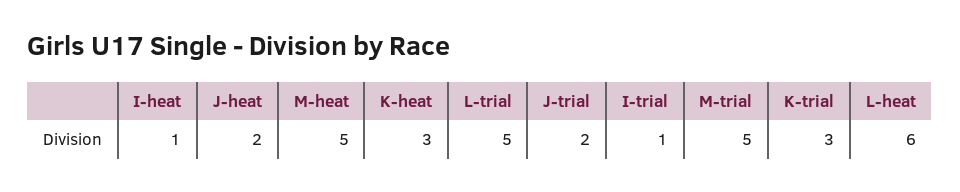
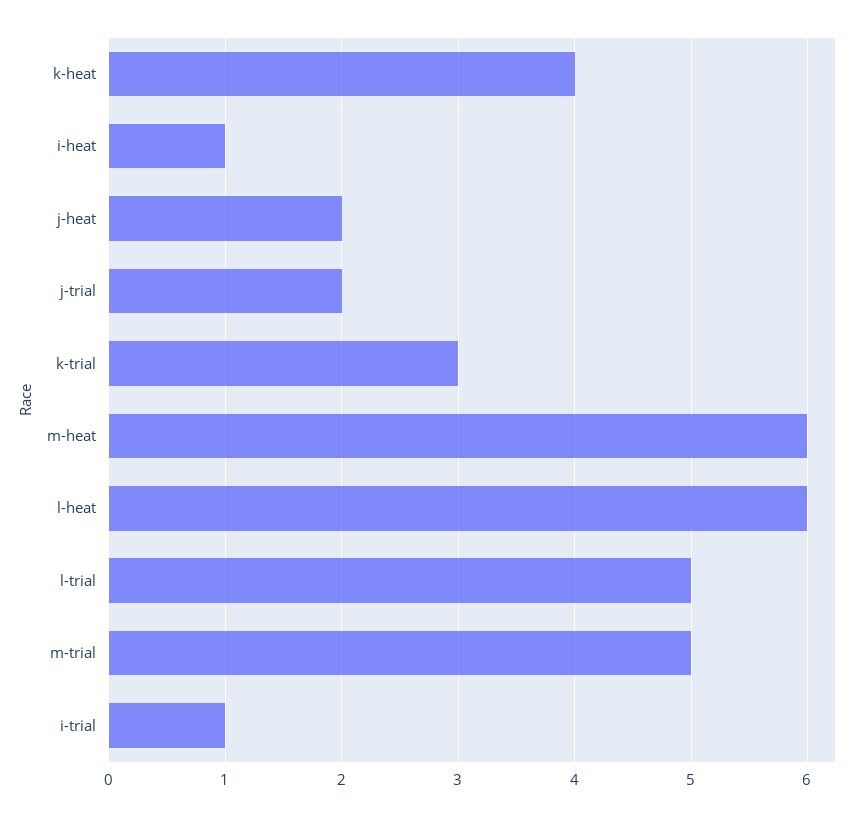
  {
    "I-heat": 1,
    "J-heat": 2,
-   "M-heat": 5,
+   "M-heat": 6,
-   "K-heat": 3,
+   "K-heat": 4,
    "L-trial": 5,
    "J-trial": 2,
    "I-trial": 1,
    "M-trial": 5,
    "K-trial": 3,
    "L-heat": 6
  }

